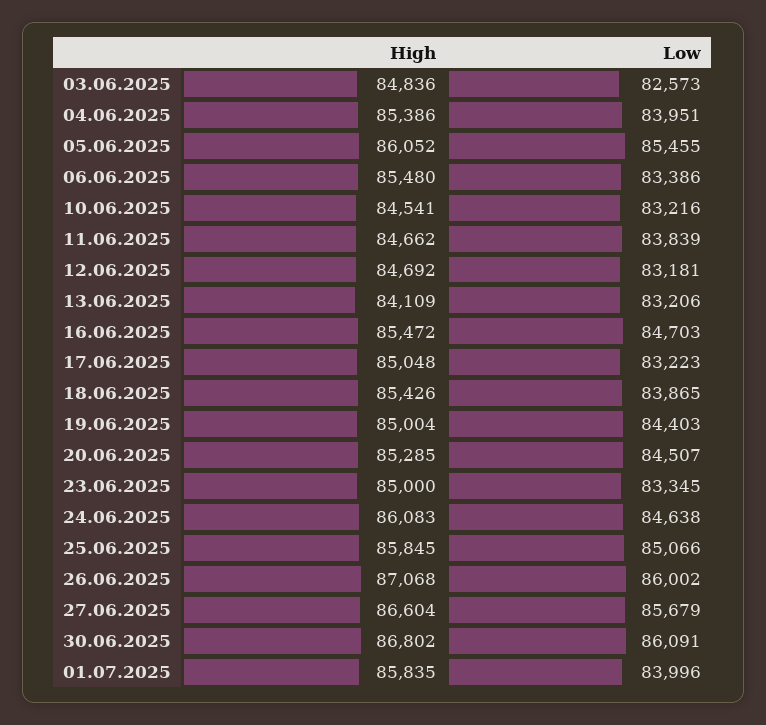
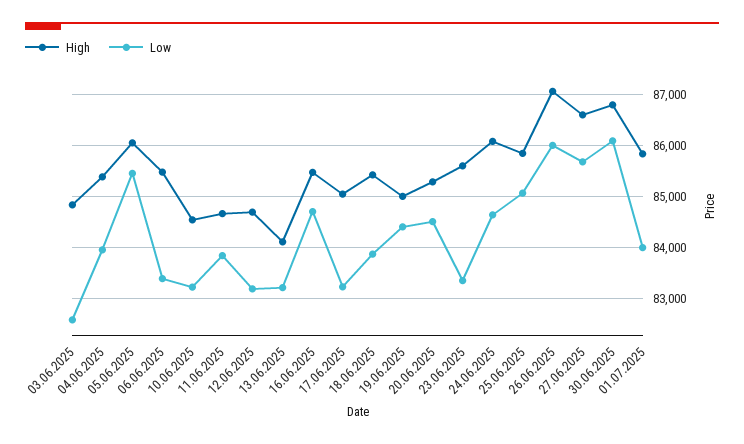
  {
    "High": {
      "03.06.2025": 84836,
      "04.06.2025": 85386,
      "05.06.2025": 86052,
      "06.06.2025": 85480,
      "10.06.2025": 84541,
      "11.06.2025": 84662,
      "12.06.2025": 84692,
      "13.06.2025": 84109,
      "16.06.2025": 85472,
      "17.06.2025": 85048,
      "18.06.2025": 85426,
      "19.06.2025": 85004,
      "20.06.2025": 85285,
-     "23.06.2025": 85000,
+     "23.06.2025": 85600,
      "24.06.2025": 86083,
      "25.06.2025": 85845,
      "26.06.2025": 87068,
      "27.06.2025": 86604,
      "30.06.2025": 86802,
      "01.07.2025": 85835
    },
    "Low": {
      "03.06.2025": 82573,
      "04.06.2025": 83951,
      "05.06.2025": 85455,
      "06.06.2025": 83386,
      "10.06.2025": 83216,
      "11.06.2025": 83839,
      "12.06.2025": 83181,
      "13.06.2025": 83206,
      "16.06.2025": 84703,
      "17.06.2025": 83223,
      "18.06.2025": 83865,
      "19.06.2025": 84403,
      "20.06.2025": 84507,
      "23.06.2025": 83345,
      "24.06.2025": 84638,
      "25.06.2025": 85066,
      "26.06.2025": 86002,
      "27.06.2025": 85679,
      "30.06.2025": 86091,
      "01.07.2025": 83996
    }
  }

